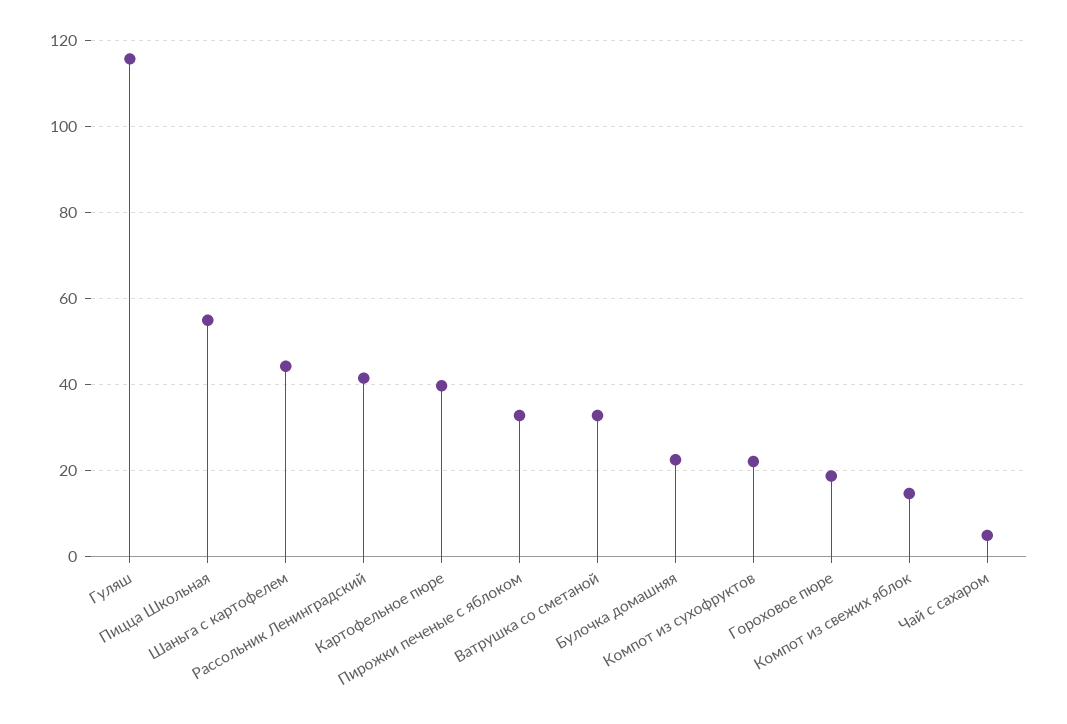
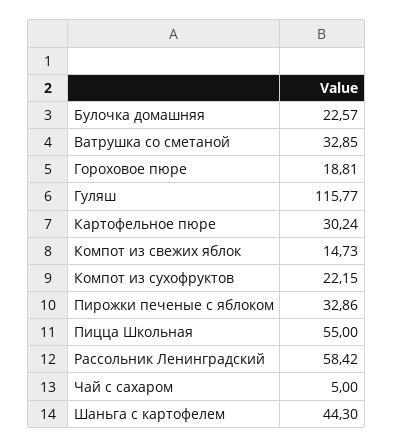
  {
    "Гуляш": 115.77,
    "Пицца Школьная": 55,
    "Шаньга с картофелем": 44.3,
-   "Рассольник Ленинградский": 42,
+   "Рассольник Ленинградский": 58.42,
-   "Картофельное пюре": 40,
+   "Картофельное пюре": 30.24,
    "Пирожки печеные с яблоком": 32.86,
    "Ватрушка со сметаной": 32.85,
    "Булочка домашняя": 22.57,
    "Компот из сухофруктов": 22.15,
    "Гороховое пюре": 18.81,
    "Компот из свежих яблок": 14.73,
    "Чай с сахаром": 5
  }

